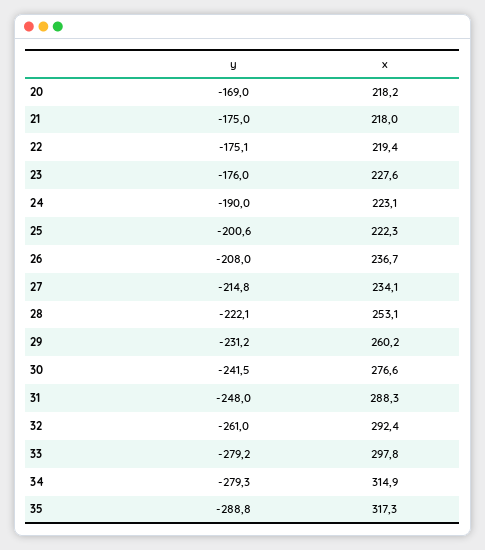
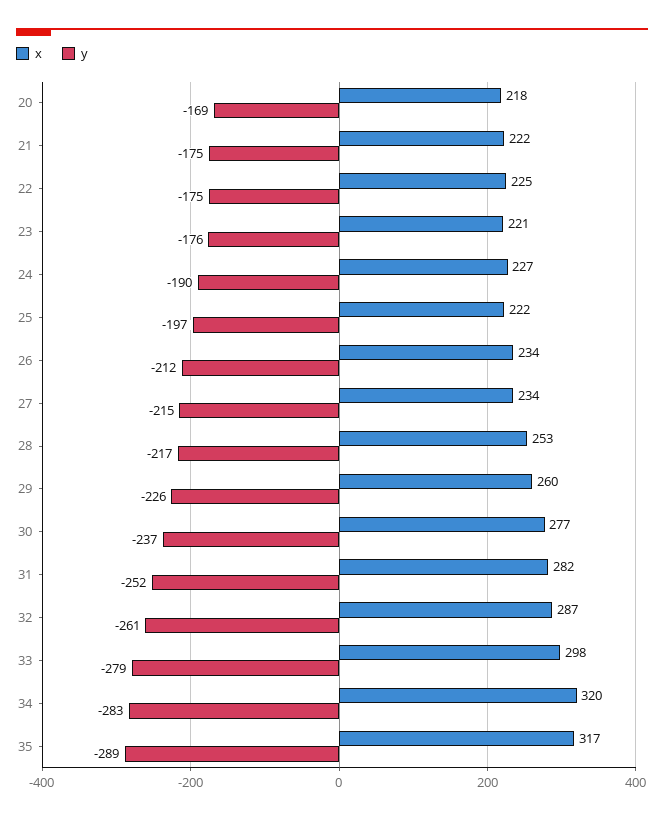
  {
    "y": {
      "20": -169,
      "21": -175,
      "22": -175.1,
      "23": -176,
      "24": -190,
-     "25": -200.6,
+     "25": -197,
-     "26": -208,
+     "26": -212,
      "27": -214.8,
-     "28": -222.1,
+     "28": -217,
-     "29": -231.2,
+     "29": -226,
-     "30": -241.5,
+     "30": -237,
-     "31": -248,
+     "31": -252,
      "32": -261,
      "33": -279.2,
-     "34": -279.3,
+     "34": -283,
      "35": -288.8
    },
    "x": {
      "20": 218.2,
-     "21": 218,
+     "21": 222,
-     "22": 219.4,
+     "22": 225,
-     "23": 227.6,
+     "23": 221,
-     "24": 223.1,
+     "24": 227,
      "25": 222.3,
-     "26": 236.7,
+     "26": 234,
      "27": 234.1,
      "28": 253.1,
      "29": 260.2,
      "30": 276.6,
-     "31": 288.3,
+     "31": 282,
-     "32": 292.4,
+     "32": 287,
      "33": 297.8,
-     "34": 314.9,
+     "34": 320,
      "35": 317.3
    }
  }

